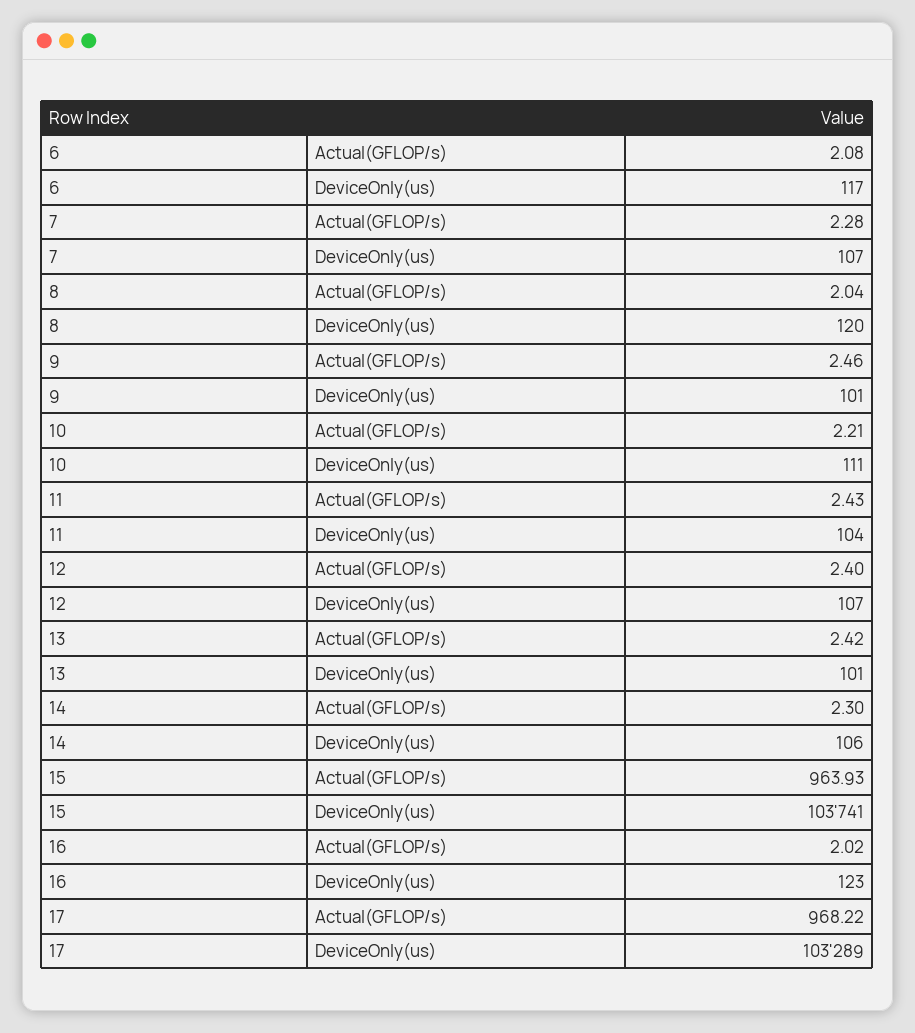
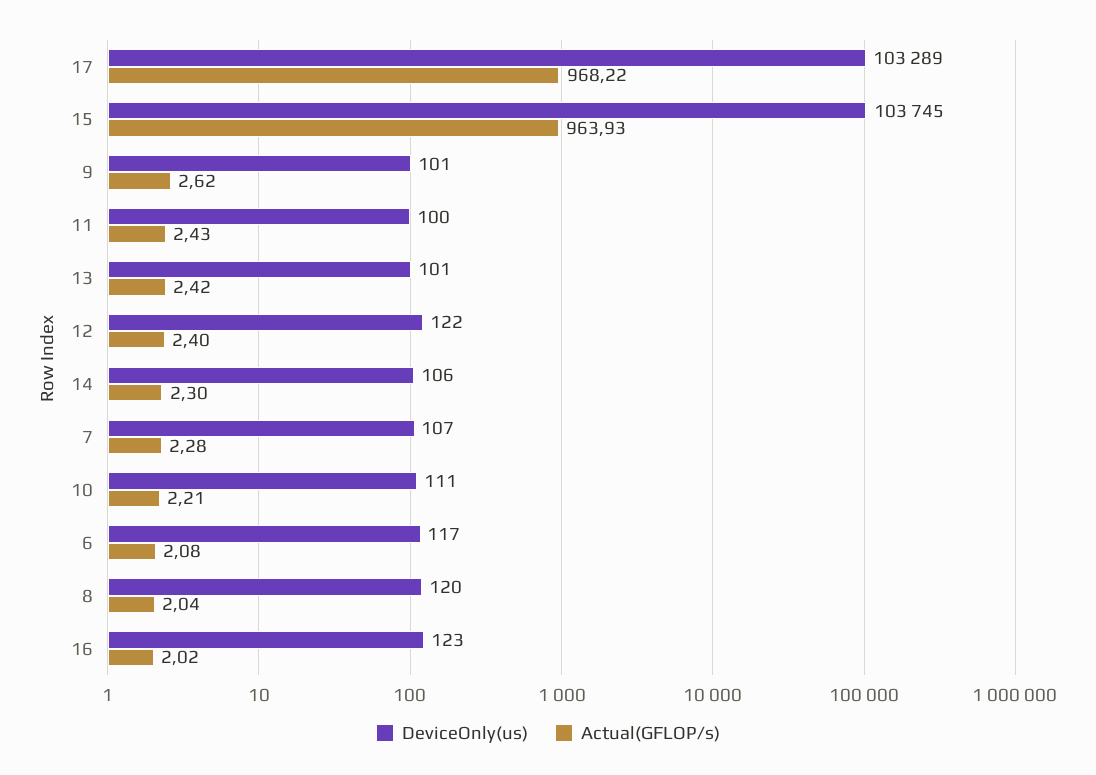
  {
    "Actual(GFLOP/s)": {
      "6": 2.08,
      "7": 2.28,
      "8": 2.04,
-     "9": 2.46,
+     "9": 2.62,
      "10": 2.21,
      "11": 2.43,
      "12": 2.4,
      "13": 2.42,
      "14": 2.3,
      "15": 963.93,
      "16": 2.02,
      "17": 968.22
    },
    "DeviceOnly(us)": {
      "6": 117,
      "7": 107,
      "8": 120,
      "9": 101,
      "10": 111,
-     "11": 104,
+     "11": 100,
-     "12": 107,
+     "12": 122,
      "13": 101,
      "14": 106,
-     "15": 103741,
+     "15": 103745,
      "16": 123,
      "17": 103289
    }
  }

